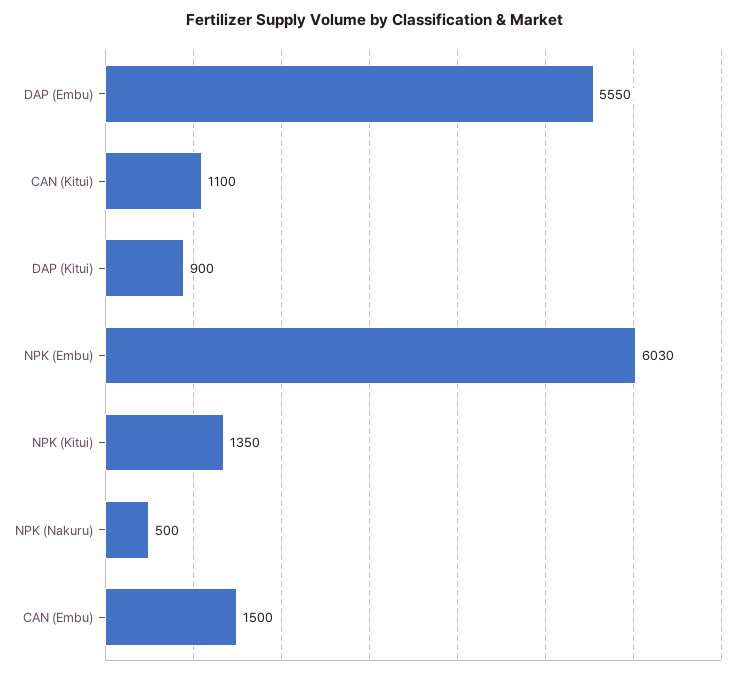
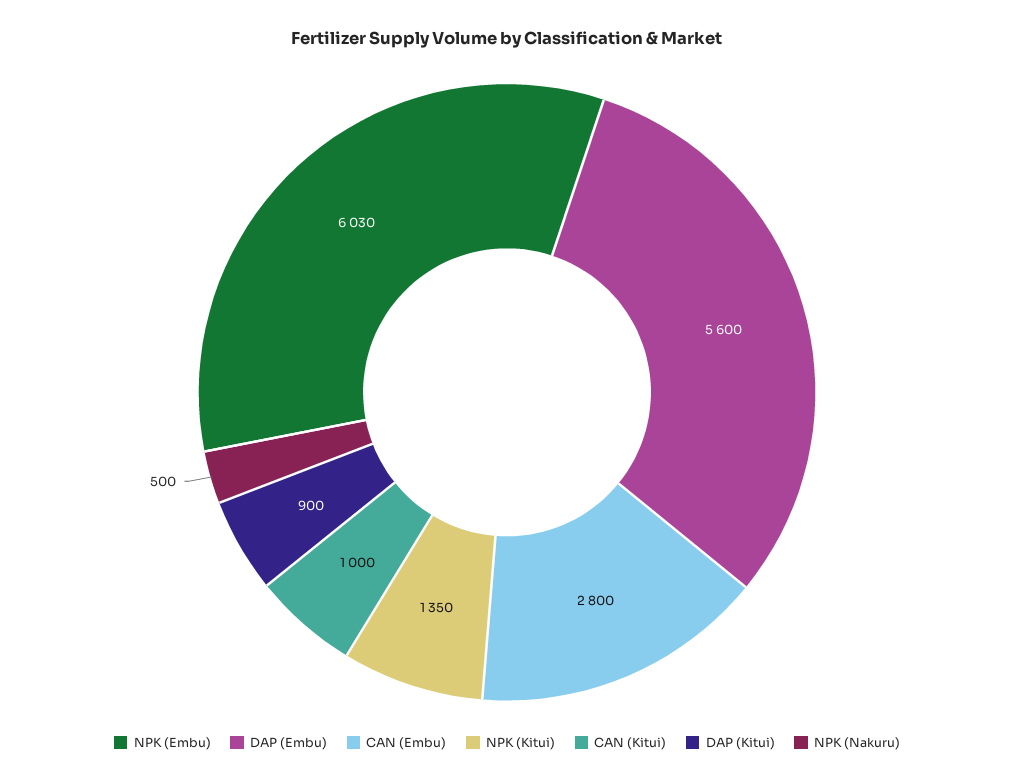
  {
-   "DAP (Embu)": 5550,
+   "DAP (Embu)": 5600,
-   "CAN (Kitui)": 1100,
+   "CAN (Kitui)": 1000,
    "DAP (Kitui)": 900,
    "NPK (Embu)": 6030,
    "NPK (Kitui)": 1350,
    "NPK (Nakuru)": 500,
-   "CAN (Embu)": 1500
+   "CAN (Embu)": 2800
  }

